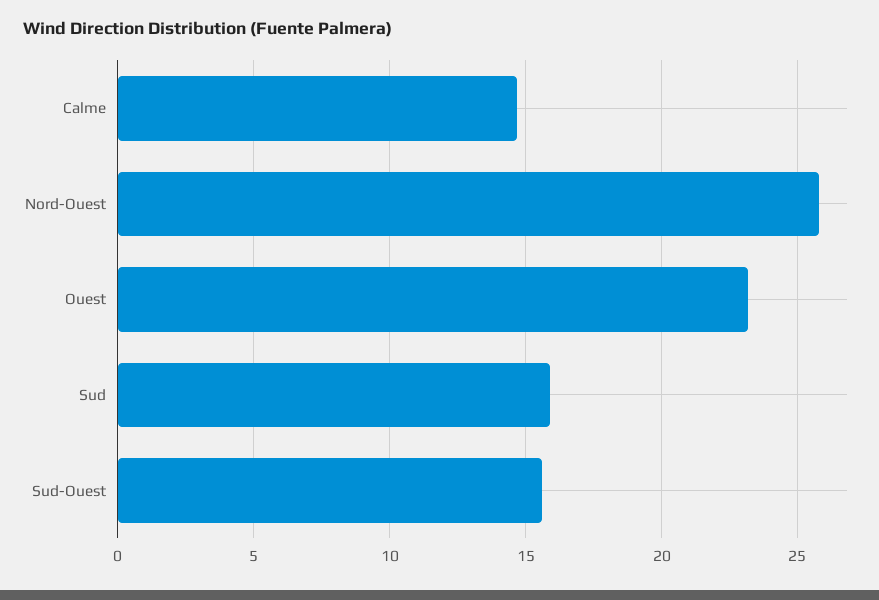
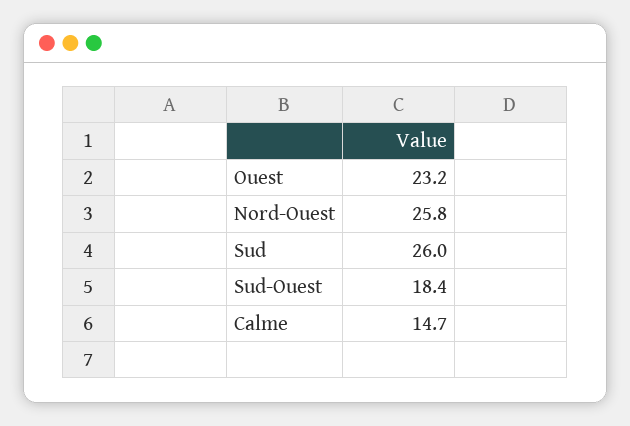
  {
    "Calme": 14.7,
    "Nord-Ouest": 25.8,
    "Ouest": 23.2,
-   "Sud": 16,
+   "Sud": 26,
-   "Sud-Ouest": 15.5
+   "Sud-Ouest": 18.4
  }

